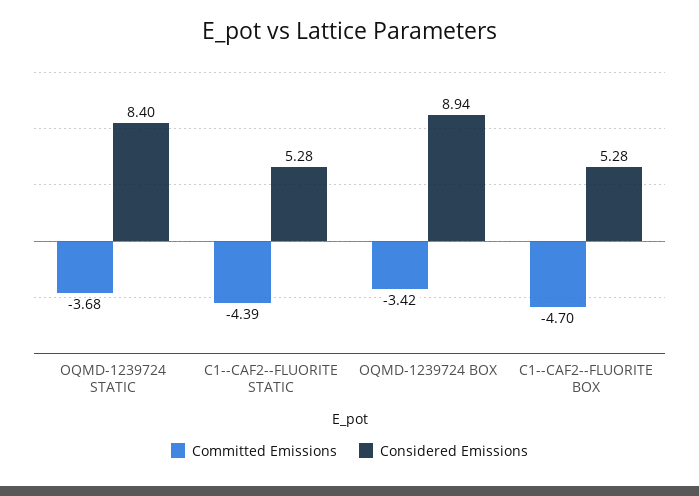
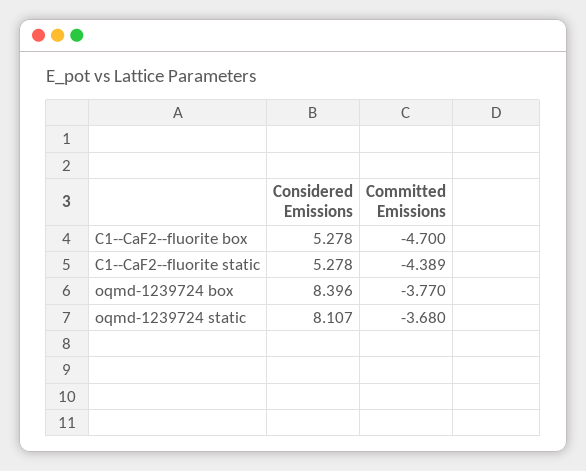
  {
    "Committed Emissions": {
      "OQMD-1239724 STATIC": -3.68,
      "C1--CAF2--FLUORITE STATIC": -4.389,
-     "OQMD-1239724 BOX": -3.42,
+     "OQMD-1239724 BOX": -3.77,
      "C1--CAF2--FLUORITE BOX": -4.7
    },
    "Considered Emissions": {
-     "OQMD-1239724 STATIC": 8.4,
+     "OQMD-1239724 STATIC": 8.107,
      "C1--CAF2--FLUORITE STATIC": 5.278,
-     "OQMD-1239724 BOX": 8.94,
+     "OQMD-1239724 BOX": 8.396,
      "C1--CAF2--FLUORITE BOX": 5.278
    }
  }

